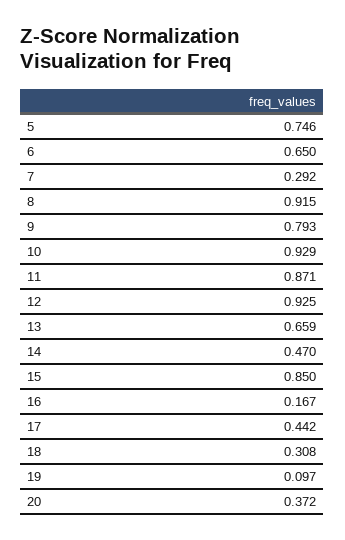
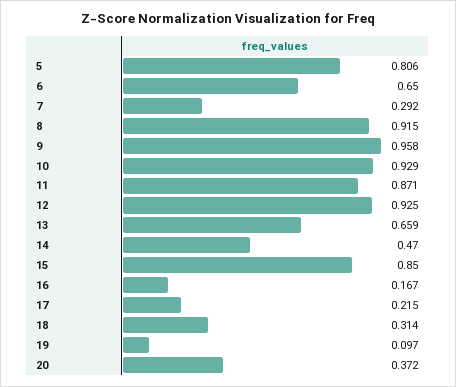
  {
-   "5": 0.746,
+   "5": 0.806,
    "6": 0.65,
    "7": 0.292,
    "8": 0.915,
-   "9": 0.793,
+   "9": 0.958,
    "10": 0.929,
    "11": 0.871,
    "12": 0.925,
    "13": 0.659,
    "14": 0.47,
    "15": 0.85,
    "16": 0.167,
-   "17": 0.442,
+   "17": 0.215,
-   "18": 0.308,
+   "18": 0.314,
    "19": 0.097,
    "20": 0.372
  }

